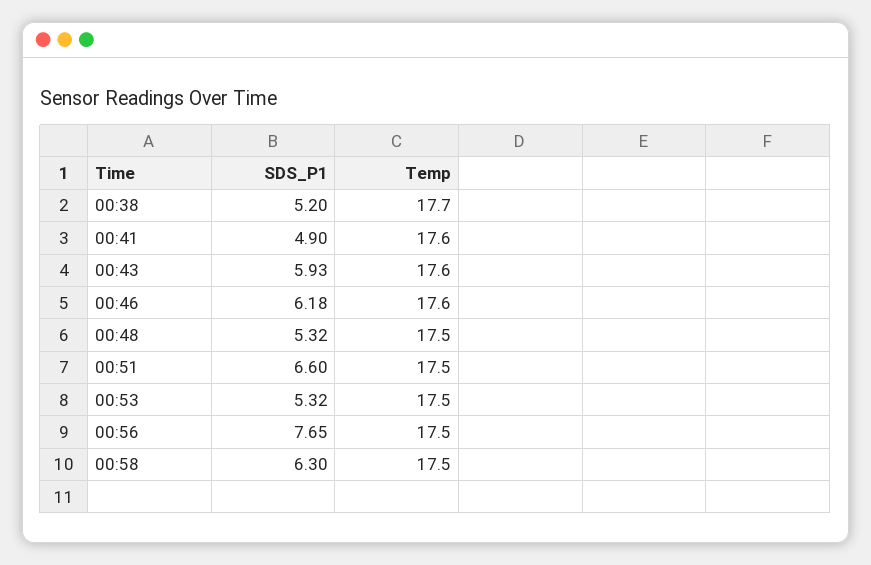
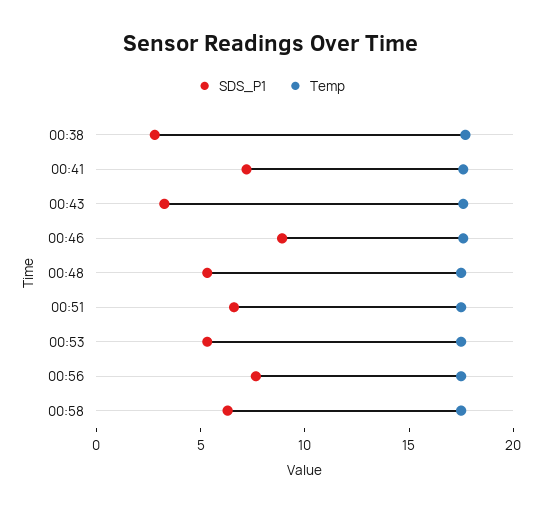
  {
    "SDS_P1": {
-     "00:38": 5.2,
+     "00:38": 3,
-     "00:41": 4.9,
+     "00:41": 7,
-     "00:43": 5.93,
+     "00:43": 3,
-     "00:46": 6.18,
+     "00:46": 9,
      "00:48": 5.32,
      "00:51": 6.6,
      "00:53": 5.32,
      "00:56": 7.65,
      "00:58": 6.3
    },
    "Temp": {
      "00:38": 17.7,
      "00:41": 17.6,
      "00:43": 17.6,
      "00:46": 17.6,
      "00:48": 17.5,
      "00:51": 17.5,
      "00:53": 17.5,
      "00:56": 17.5,
      "00:58": 17.5
    }
  }

